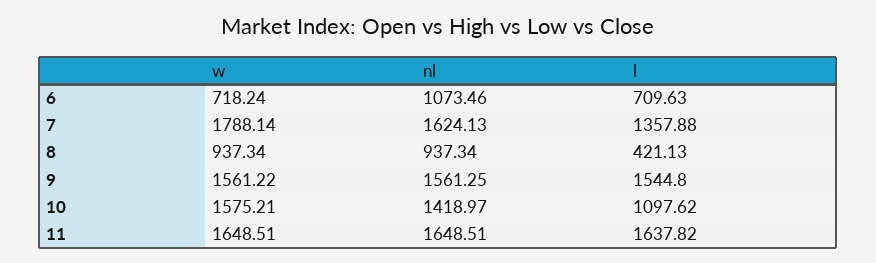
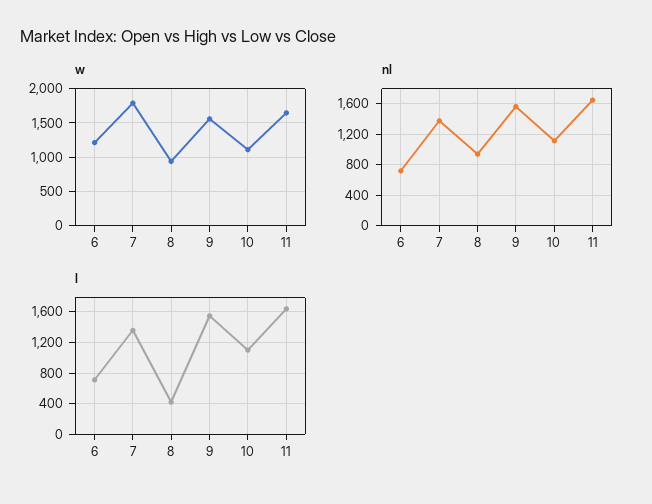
  {
    "w": {
-     "6": 718.24,
+     "6": 1200,
      "7": 1788.14,
      "8": 937.34,
      "9": 1561.22,
-     "10": 1575.21,
+     "10": 1100,
      "11": 1648.51
    },
    "nl": {
-     "6": 1073.46,
+     "6": 700,
-     "7": 1624.13,
+     "7": 1400,
      "8": 937.34,
      "9": 1561.25,
-     "10": 1418.97,
+     "10": 1100,
      "11": 1648.51
    },
    "l": {
      "6": 709.63,
      "7": 1357.88,
      "8": 421.13,
      "9": 1544.8,
      "10": 1097.62,
      "11": 1637.82
    }
  }

